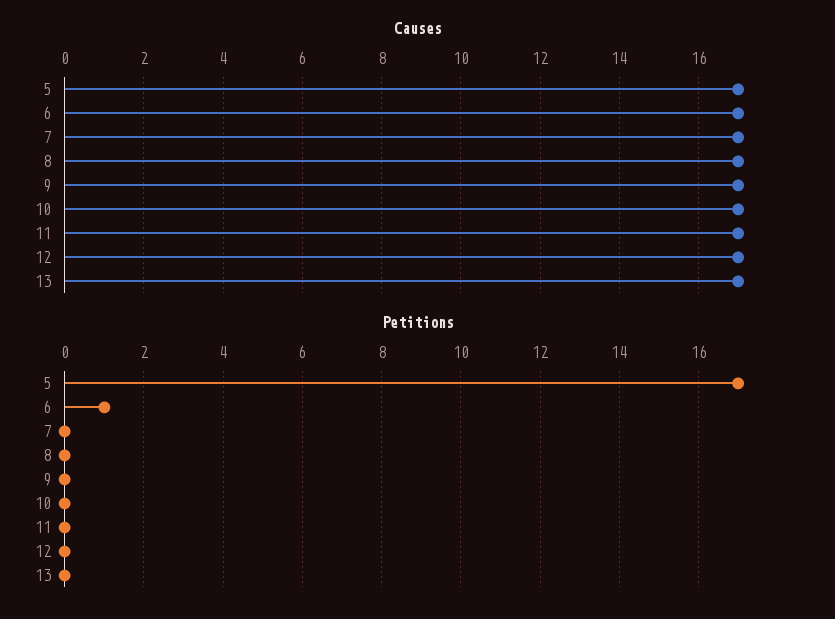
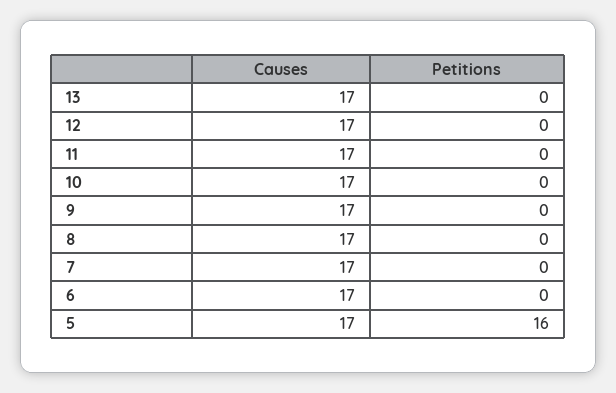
  {
    "Causes": {
      "5": 17,
      "6": 17,
      "7": 17,
      "8": 17,
      "9": 17,
      "10": 17,
      "11": 17,
      "12": 17,
      "13": 17
    },
    "Petitions": {
-     "5": 17,
+     "5": 16,
-     "6": 1,
+     "6": 0,
      "7": 0,
      "8": 0,
      "9": 0,
      "10": 0,
      "11": 0,
      "12": 0,
      "13": 0
    }
  }

